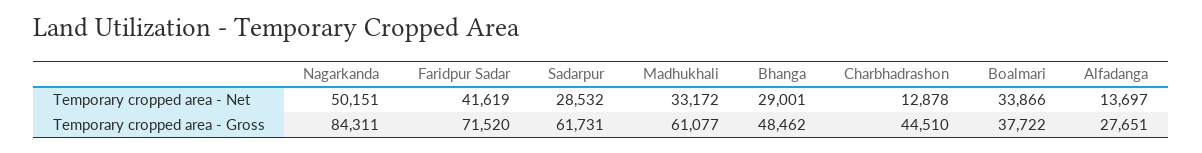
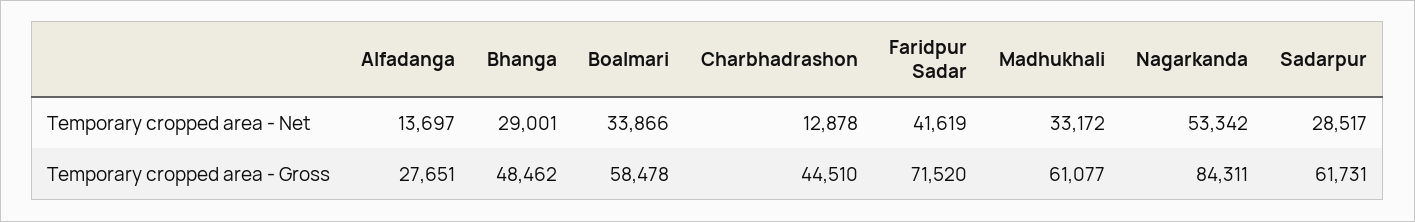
  {
    "Nagarkanda": {
-     "Temporary cropped area - Net": 50151,
+     "Temporary cropped area - Net": 53342,
      "Temporary cropped area - Gross": 84311
    },
    "Faridpur Sadar": {
      "Temporary cropped area - Net": 41619,
      "Temporary cropped area - Gross": 71520
    },
    "Sadarpur": {
-     "Temporary cropped area - Net": 28532,
+     "Temporary cropped area - Net": 28517,
      "Temporary cropped area - Gross": 61731
    },
    "Madhukhali": {
      "Temporary cropped area - Net": 33172,
      "Temporary cropped area - Gross": 61077
    },
    "Bhanga": {
      "Temporary cropped area - Net": 29001,
      "Temporary cropped area - Gross": 48462
    },
    "Charbhadrashon": {
      "Temporary cropped area - Net": 12878,
      "Temporary cropped area - Gross": 44510
    },
    "Boalmari": {
      "Temporary cropped area - Net": 33866,
-     "Temporary cropped area - Gross": 37722
+     "Temporary cropped area - Gross": 58478
    },
    "Alfadanga": {
      "Temporary cropped area - Net": 13697,
      "Temporary cropped area - Gross": 27651
    }
  }

